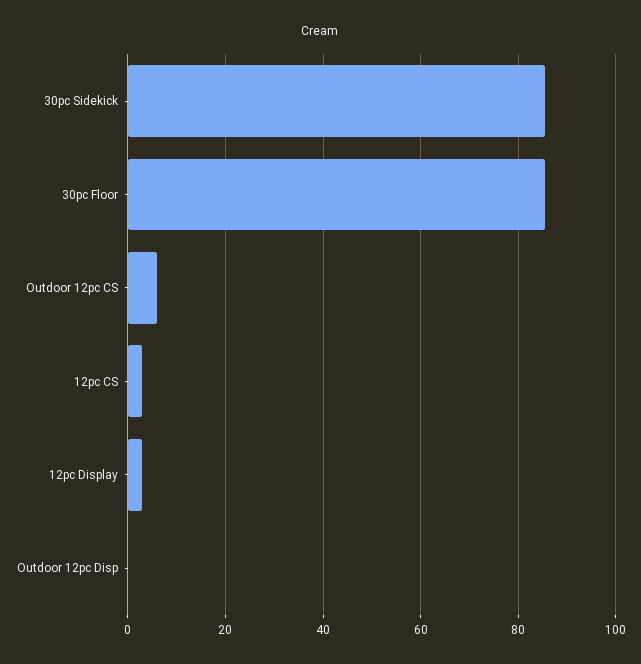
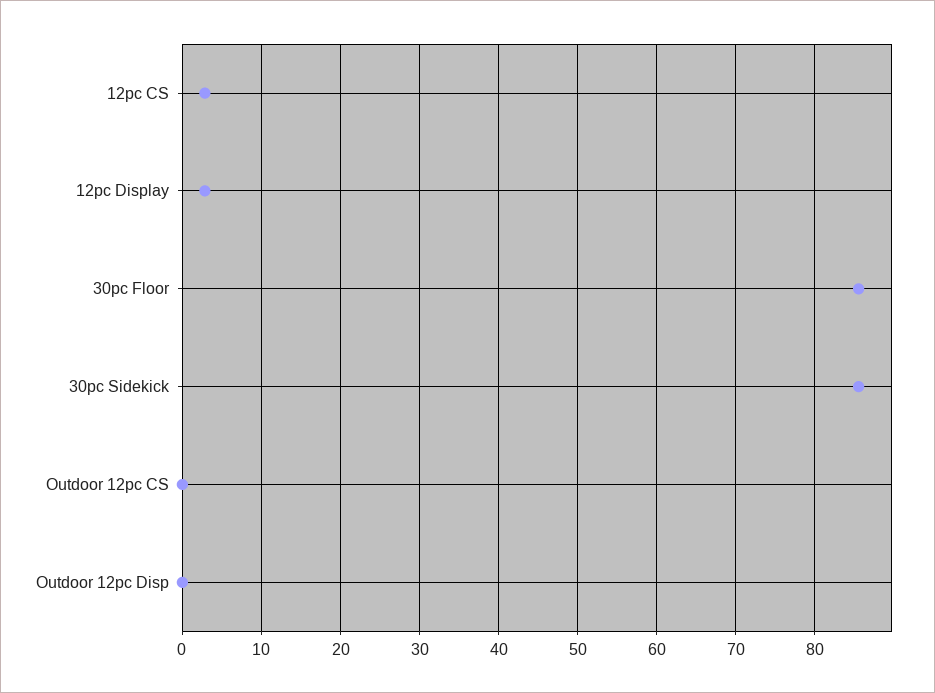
  {
    "30pc Sidekick": 86,
    "30pc Floor": 86,
-   "Outdoor 12pc CS": 6,
+   "Outdoor 12pc CS": 0,
    "12pc CS": 3,
    "12pc Display": 3,
    "Outdoor 12pc Disp": 0
  }

